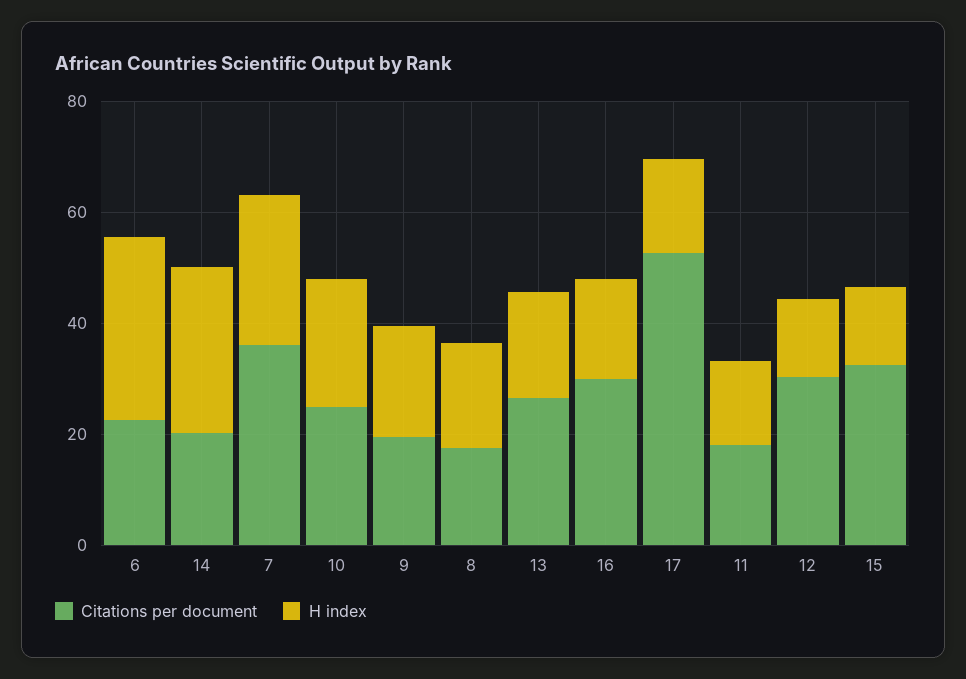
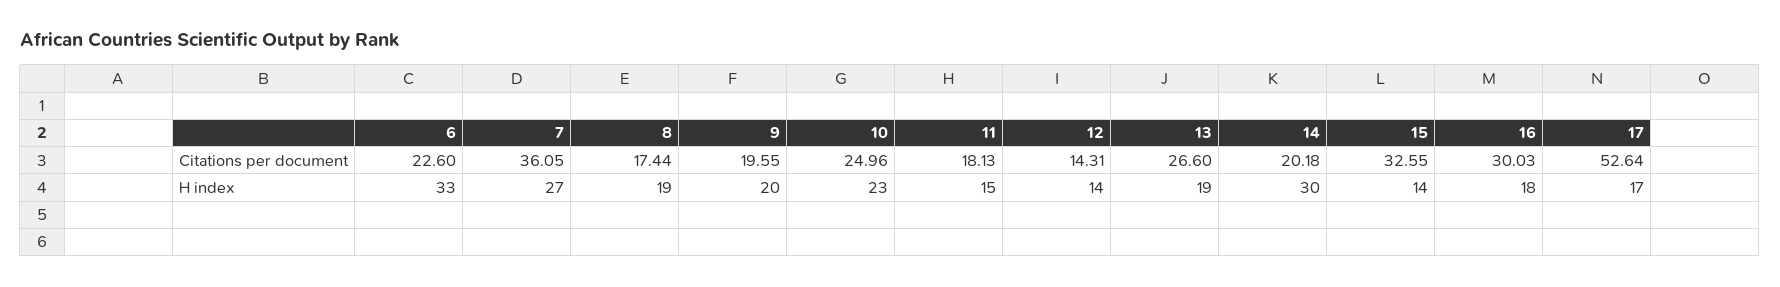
  {
    "Citations per document": {
      "6": 22.6,
      "14": 20.18,
      "7": 36.05,
      "10": 24.96,
      "9": 19.55,
      "8": 17.44,
      "13": 26.6,
      "16": 30.03,
      "17": 52.64,
      "11": 18.13,
-     "12": 30,
+     "12": 14.31,
      "15": 32.55
    },
    "H index": {
      "6": 33,
      "14": 30,
      "7": 27,
      "10": 23,
      "9": 20,
      "8": 19,
      "13": 19,
      "16": 18,
      "17": 17,
      "11": 15,
      "12": 14,
      "15": 14
    }
  }

